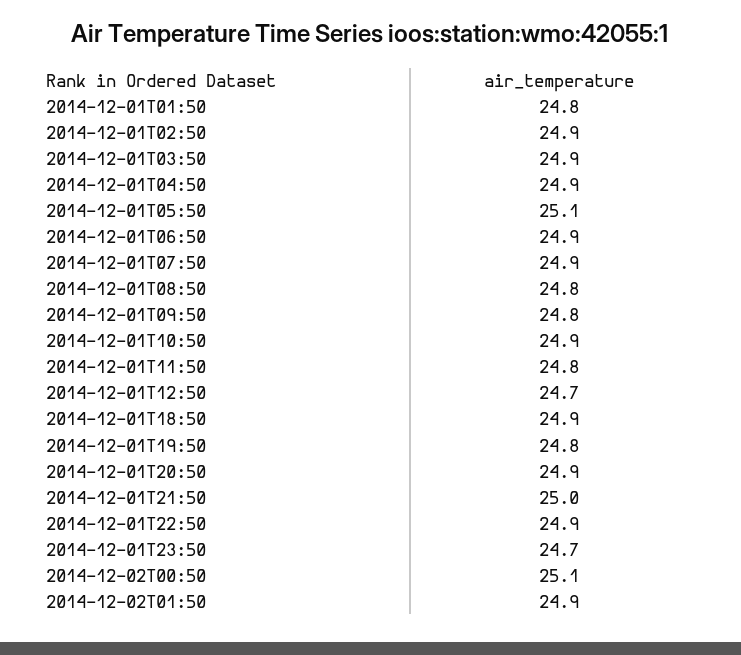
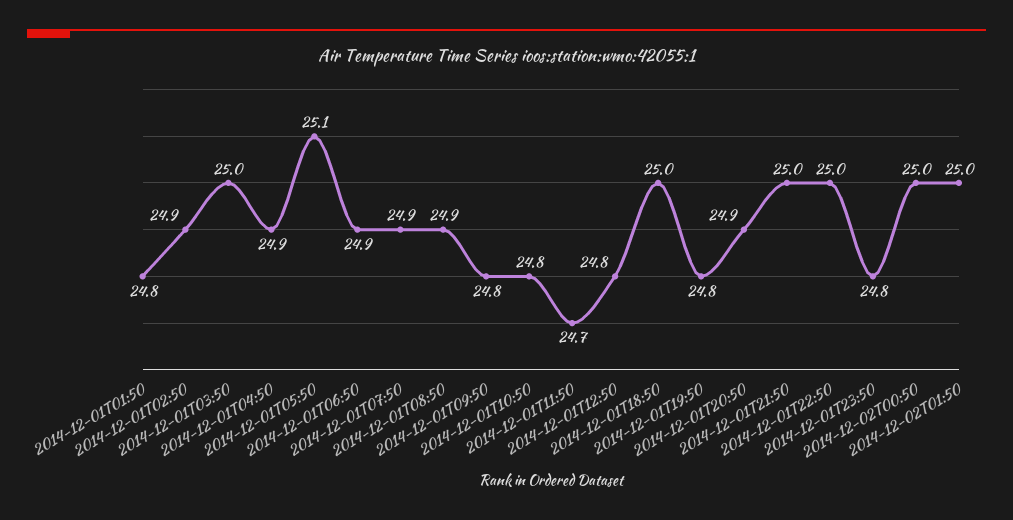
  {
    "2014-12-01T01:50": 24.8,
    "2014-12-01T02:50": 24.9,
-   "2014-12-01T03:50": 24.9,
+   "2014-12-01T03:50": 25,
    "2014-12-01T04:50": 24.9,
    "2014-12-01T05:50": 25.1,
    "2014-12-01T06:50": 24.9,
    "2014-12-01T07:50": 24.9,
-   "2014-12-01T08:50": 24.8,
+   "2014-12-01T08:50": 24.9,
    "2014-12-01T09:50": 24.8,
-   "2014-12-01T10:50": 24.9,
+   "2014-12-01T10:50": 24.8,
-   "2014-12-01T11:50": 24.8,
+   "2014-12-01T11:50": 24.7,
-   "2014-12-01T12:50": 24.7,
+   "2014-12-01T12:50": 24.8,
-   "2014-12-01T18:50": 24.9,
+   "2014-12-01T18:50": 25,
    "2014-12-01T19:50": 24.8,
    "2014-12-01T20:50": 24.9,
    "2014-12-01T21:50": 25,
-   "2014-12-01T22:50": 24.9,
+   "2014-12-01T22:50": 25,
-   "2014-12-01T23:50": 24.7,
+   "2014-12-01T23:50": 24.8,
-   "2014-12-02T00:50": 25.1,
+   "2014-12-02T00:50": 25,
-   "2014-12-02T01:50": 24.9
+   "2014-12-02T01:50": 25
  }

